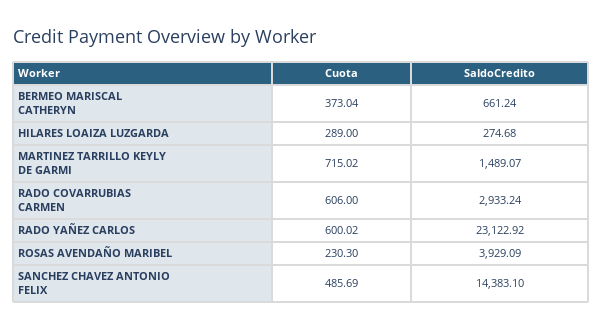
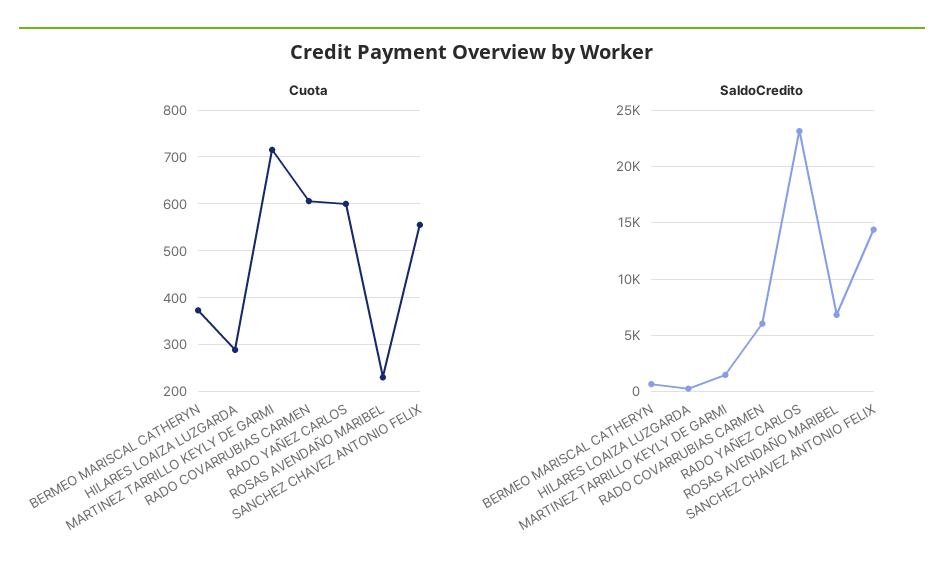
  {
    "Cuota": {
      "BERMEO MARISCAL CATHERYN": 373.04,
      "HILARES LOAIZA LUZGARDA": 289,
      "MARTINEZ TARRILLO KEYLY DE GARMI": 715.02,
      "RADO COVARRUBIAS CARMEN": 606,
      "RADO YAÑEZ CARLOS": 600.02,
      "ROSAS AVENDAÑO MARIBEL": 230.3,
-     "SANCHEZ CHAVEZ ANTONIO FELIX": 485.69
+     "SANCHEZ CHAVEZ ANTONIO FELIX": 560
    },
    "SaldoCredito": {
      "BERMEO MARISCAL CATHERYN": 661.24,
      "HILARES LOAIZA LUZGARDA": 274.68,
      "MARTINEZ TARRILLO KEYLY DE GARMI": 1489.07,
-     "RADO COVARRUBIAS CARMEN": 2933.24,
+     "RADO COVARRUBIAS CARMEN": 6000,
      "RADO YAÑEZ CARLOS": 23122.92,
-     "ROSAS AVENDAÑO MARIBEL": 3929.09,
+     "ROSAS AVENDAÑO MARIBEL": 7000,
      "SANCHEZ CHAVEZ ANTONIO FELIX": 14383.1
    }
  }

